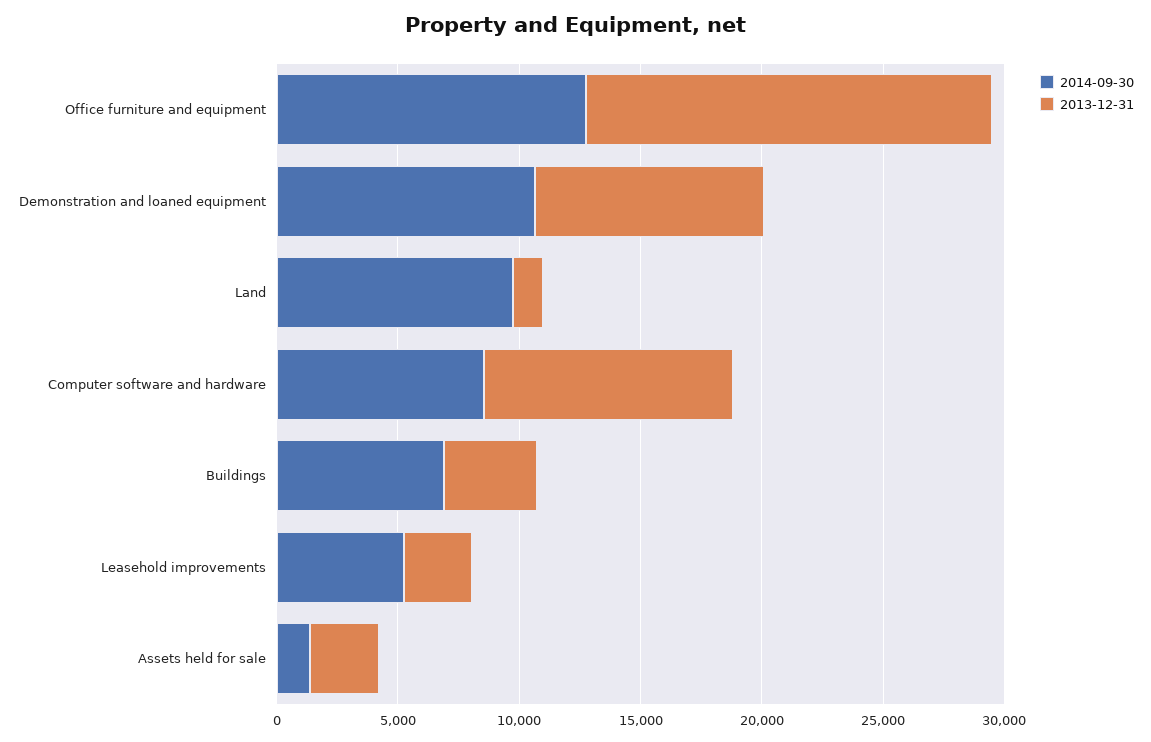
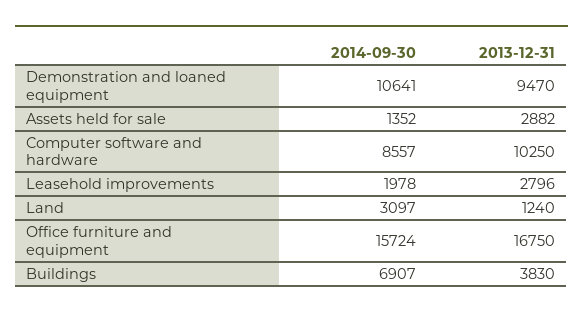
  {
    "2014-09-30": {
-     "Office furniture and equipment": 13000,
+     "Office furniture and equipment": 15724,
      "Demonstration and loaned equipment": 10641,
-     "Land": 10000,
+     "Land": 3097,
      "Computer software and hardware": 8557,
      "Buildings": 6907,
-     "Leasehold improvements": 5000,
+     "Leasehold improvements": 1978,
      "Assets held for sale": 1352
    },
    "2013-12-31": {
      "Office furniture and equipment": 16750,
      "Demonstration and loaned equipment": 9470,
      "Land": 1240,
      "Computer software and hardware": 10250,
      "Buildings": 3830,
      "Leasehold improvements": 2796,
      "Assets held for sale": 2882
    }
  }

